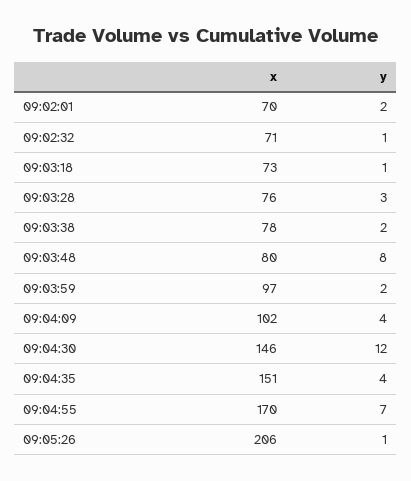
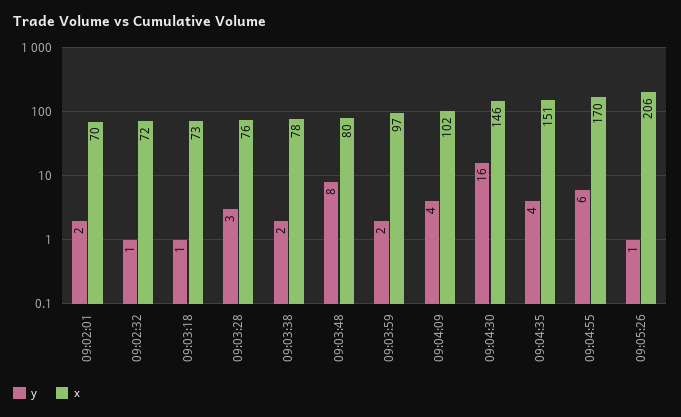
  {
    "x": {
      "09:02:01": 70,
-     "09:02:32": 71,
+     "09:02:32": 72,
      "09:03:18": 73,
      "09:03:28": 76,
      "09:03:38": 78,
      "09:03:48": 80,
      "09:03:59": 97,
      "09:04:09": 102,
      "09:04:30": 146,
      "09:04:35": 151,
      "09:04:55": 170,
      "09:05:26": 206
    },
    "y": {
      "09:02:01": 2,
      "09:02:32": 1,
      "09:03:18": 1,
      "09:03:28": 3,
      "09:03:38": 2,
      "09:03:48": 8,
      "09:03:59": 2,
      "09:04:09": 4,
-     "09:04:30": 12,
+     "09:04:30": 16,
      "09:04:35": 4,
-     "09:04:55": 7,
+     "09:04:55": 6,
      "09:05:26": 1
    }
  }

